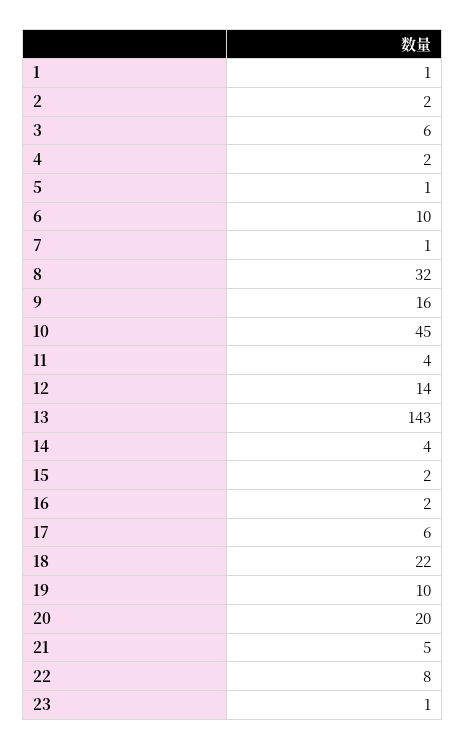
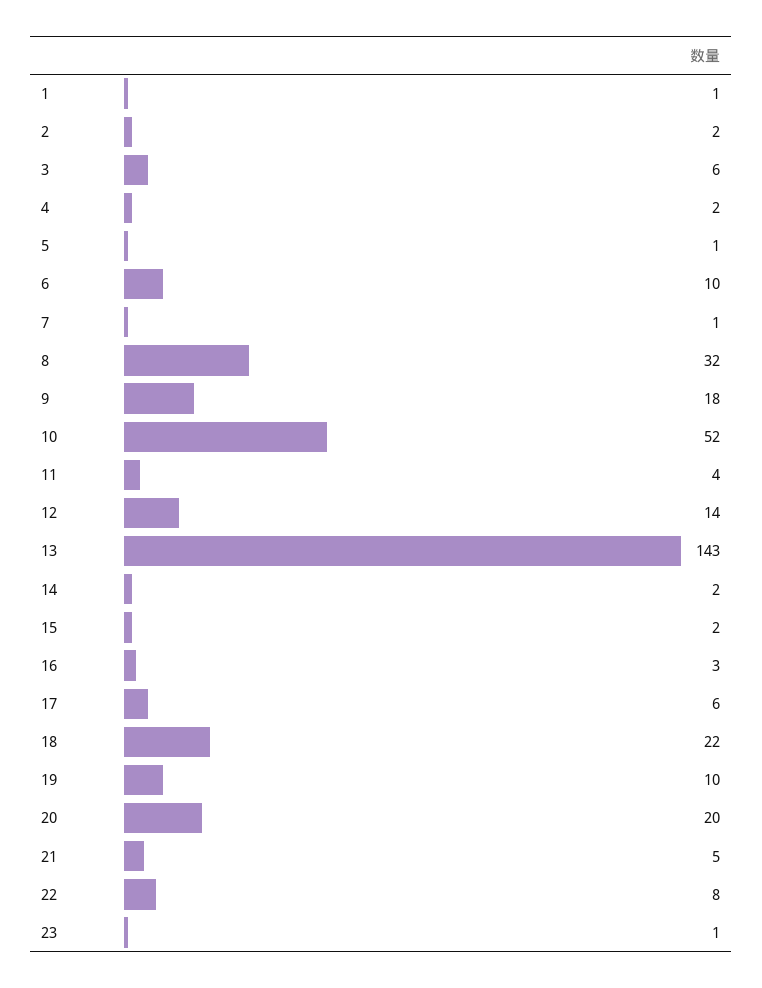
  {
    "1": 1,
    "2": 2,
    "3": 6,
    "4": 2,
    "5": 1,
    "6": 10,
    "7": 1,
    "8": 32,
-   "9": 16,
+   "9": 18,
-   "10": 45,
+   "10": 52,
    "11": 4,
    "12": 14,
    "13": 143,
-   "14": 4,
+   "14": 2,
    "15": 2,
-   "16": 2,
+   "16": 3,
    "17": 6,
    "18": 22,
    "19": 10,
    "20": 20,
    "21": 5,
    "22": 8,
    "23": 1
  }

